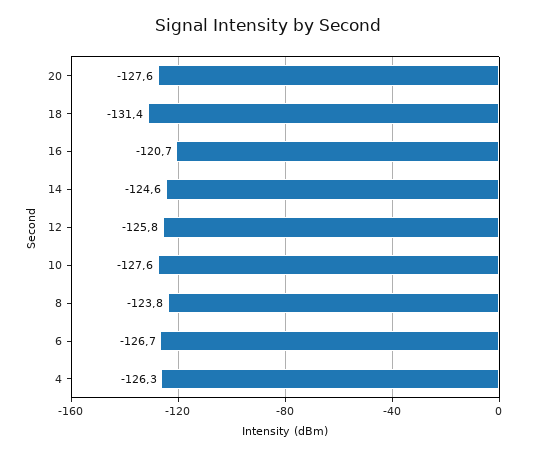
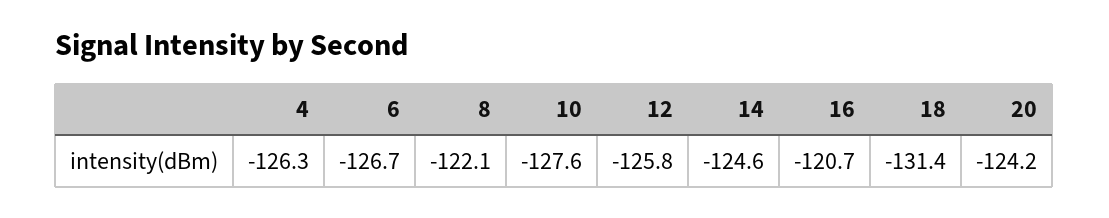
  {
-   "20": -127.6,
+   "20": -124.2,
    "18": -131.4,
    "16": -120.7,
    "14": -124.6,
    "12": -125.8,
    "10": -127.6,
-   "8": -123.8,
+   "8": -122.1,
    "6": -126.7,
    "4": -126.3
  }

